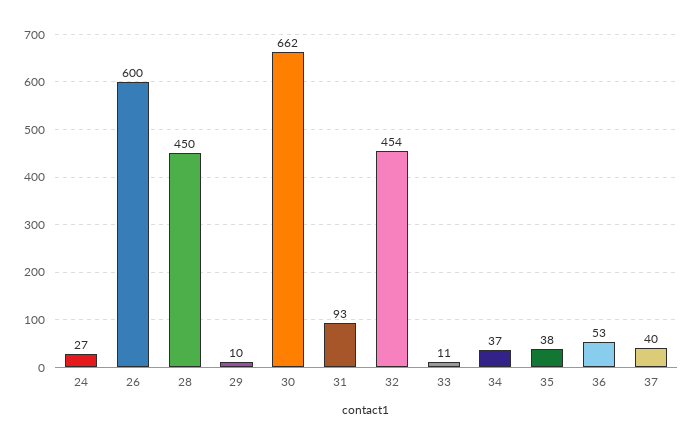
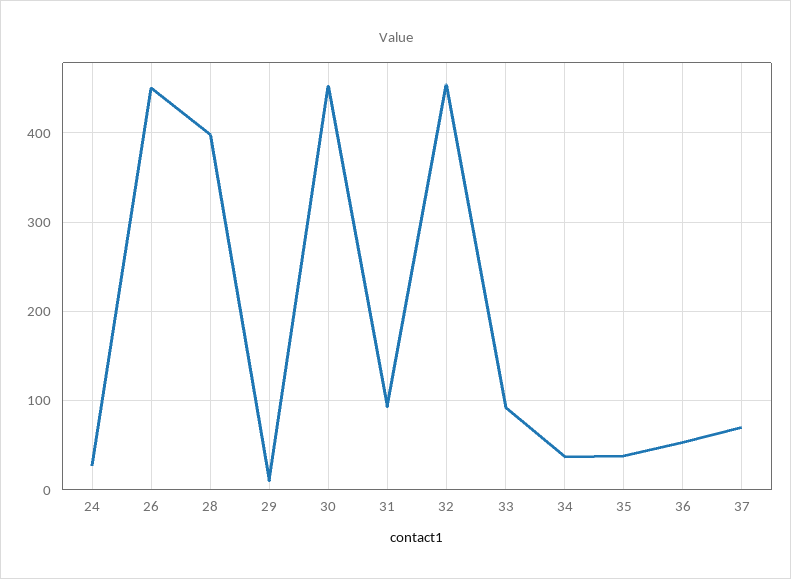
  {
    "24": 27,
-   "26": 600,
+   "26": 450,
-   "28": 450,
+   "28": 400,
    "29": 10,
-   "30": 662,
+   "30": 450,
    "31": 93,
    "32": 454,
-   "33": 11,
+   "33": 90,
    "34": 37,
    "35": 38,
    "36": 53,
-   "37": 40
+   "37": 70
  }

